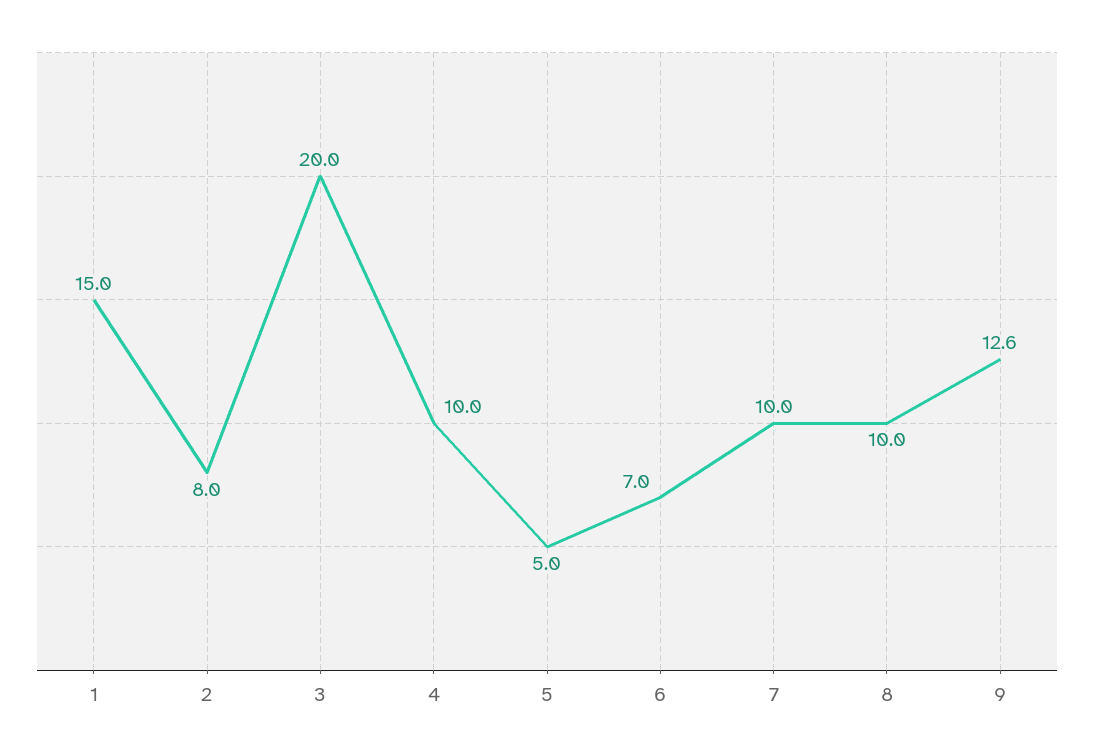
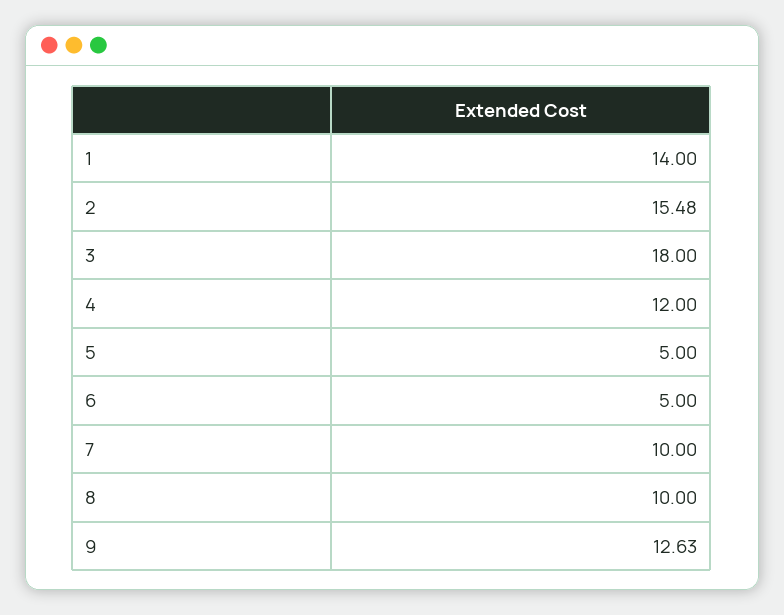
  {
-   "1": 15,
+   "1": 14,
-   "2": 8,
+   "2": 15.48,
-   "3": 20,
+   "3": 18,
-   "4": 10,
+   "4": 12,
    "5": 5,
-   "6": 7,
+   "6": 5,
    "7": 10,
    "8": 10,
    "9": 12.63
  }

